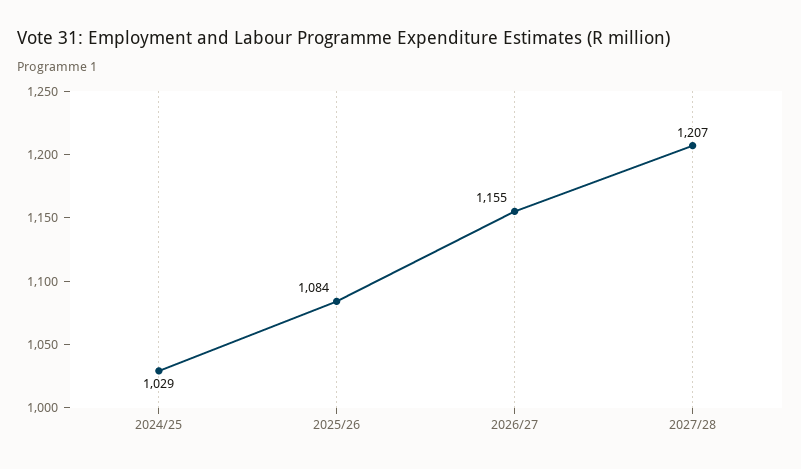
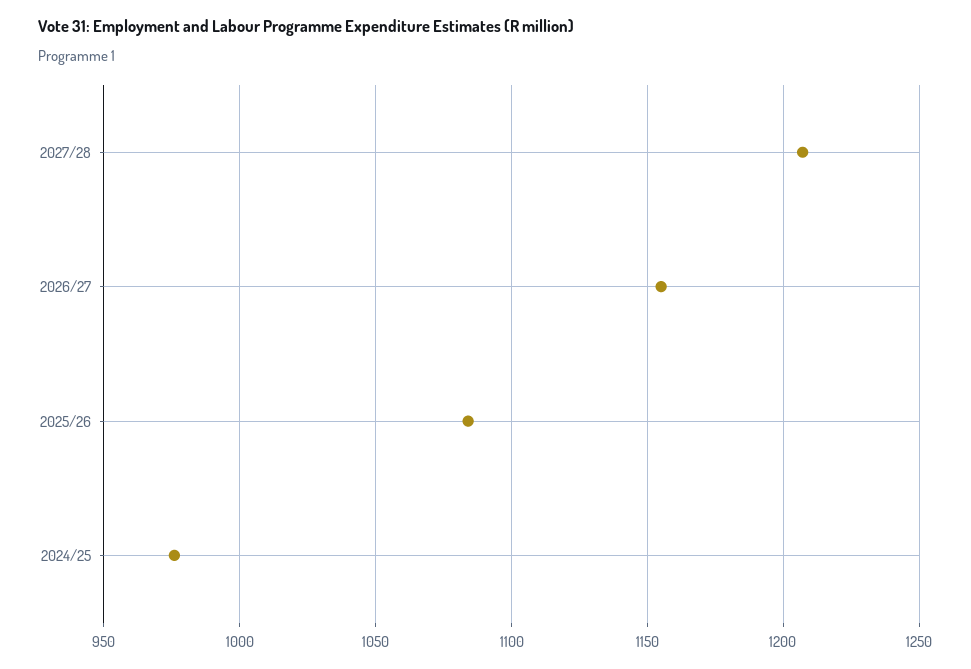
  {
-   "2024/25": 1029,
+   "2024/25": 975,
    "2025/26": 1084,
    "2026/27": 1155,
    "2027/28": 1207
  }

